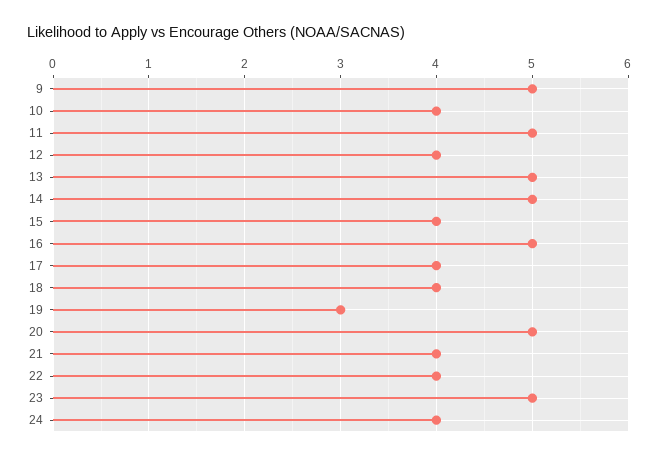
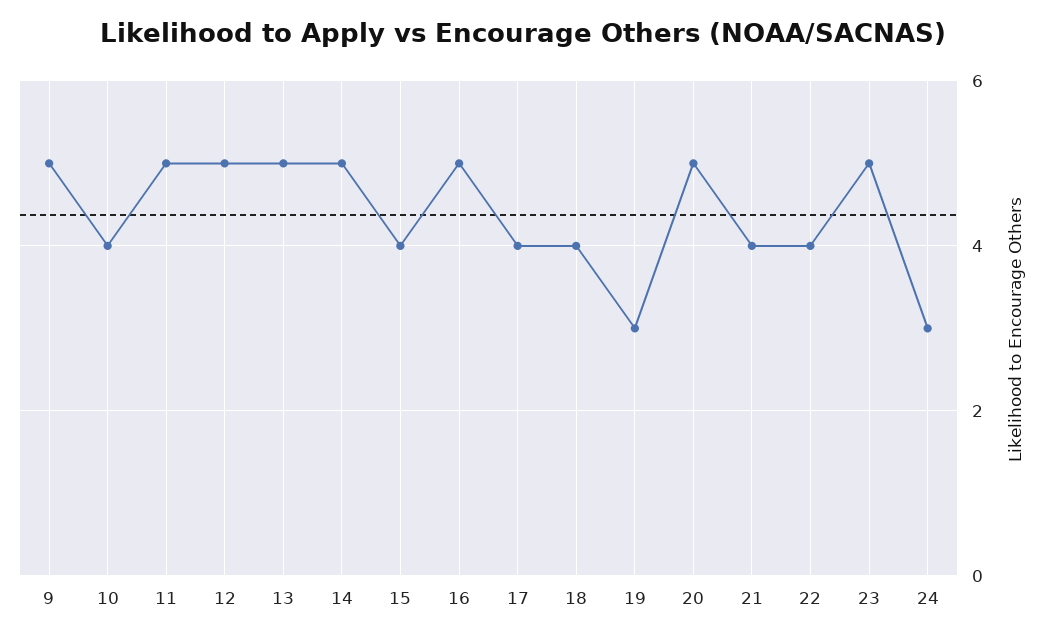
  {
    "9": 5,
    "10": 4,
    "11": 5,
-   "12": 4,
+   "12": 5,
    "13": 5,
    "14": 5,
    "15": 4,
    "16": 5,
    "17": 4,
    "18": 4,
    "19": 3,
    "20": 5,
    "21": 4,
    "22": 4,
    "23": 5,
-   "24": 4
+   "24": 3
  }

